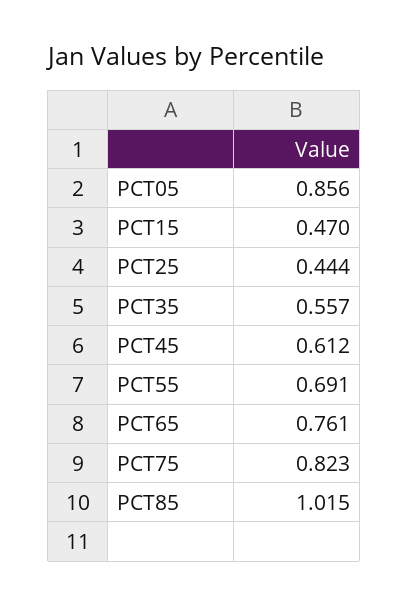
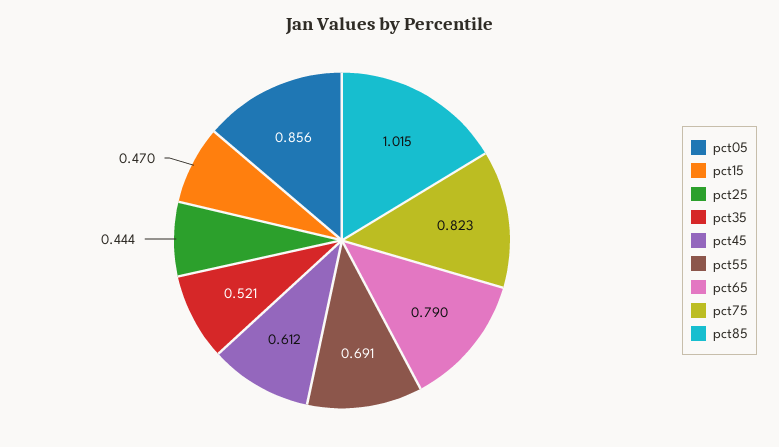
  {
    "PCT05": 0.856,
    "PCT15": 0.47,
    "PCT25": 0.444,
-   "PCT35": 0.557,
+   "PCT35": 0.521,
    "PCT45": 0.612,
    "PCT55": 0.691,
-   "PCT65": 0.761,
+   "PCT65": 0.79,
    "PCT75": 0.823,
    "PCT85": 1.015
  }

